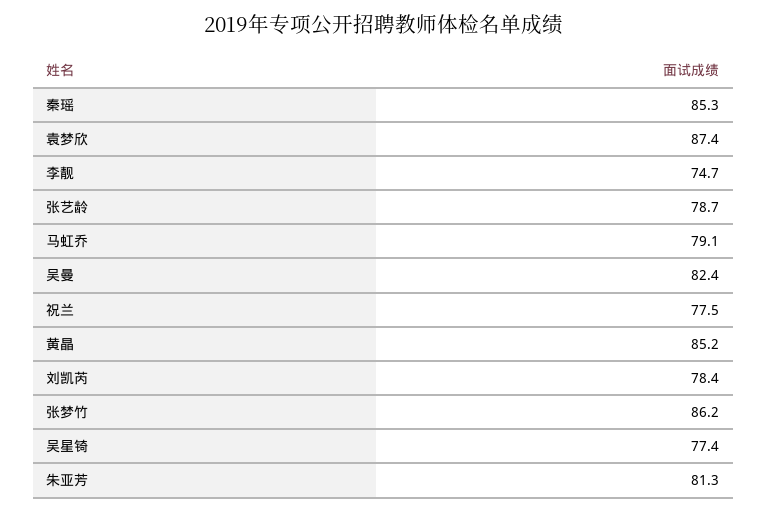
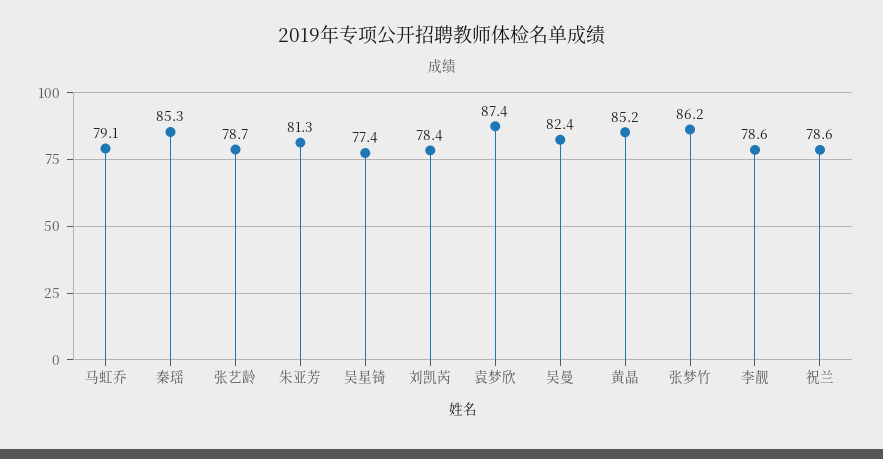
  {
    "秦瑶": 85.3,
    "袁梦欣": 87.4,
-   "李靓": 74.7,
+   "李靓": 78.6,
    "张艺龄": 78.7,
    "马虹乔": 79.1,
    "吴曼": 82.4,
-   "祝兰": 77.5,
+   "祝兰": 78.6,
    "黄晶": 85.2,
    "刘凯芮": 78.4,
    "张梦竹": 86.2,
    "吴星锜": 77.4,
    "朱亚芳": 81.3
  }

